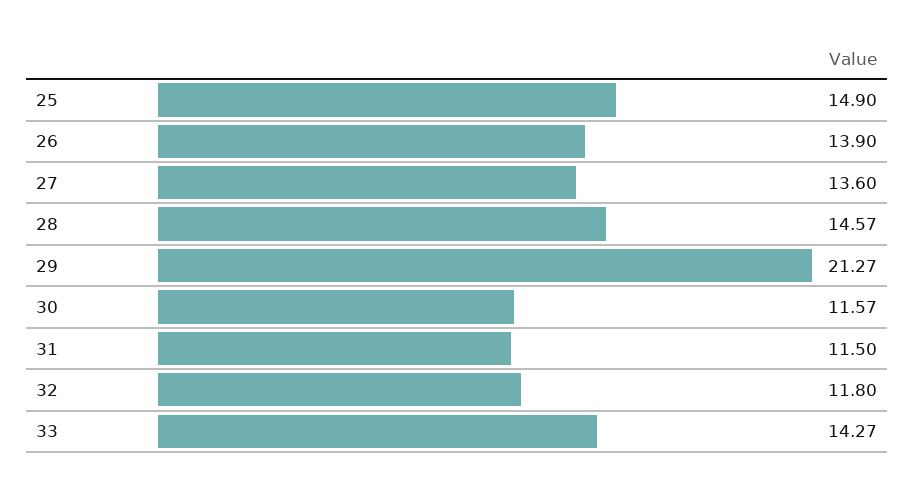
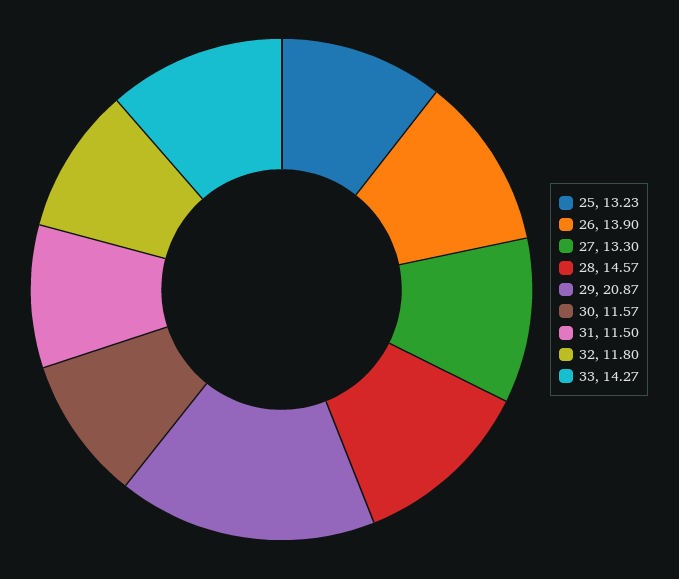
  {
-   "25": 14.9,
+   "25": 13.23,
    "26": 13.9,
-   "27": 13.6,
+   "27": 13.3,
    "28": 14.57,
-   "29": 21.27,
+   "29": 20.87,
    "30": 11.57,
    "31": 11.5,
    "32": 11.8,
    "33": 14.27
  }

